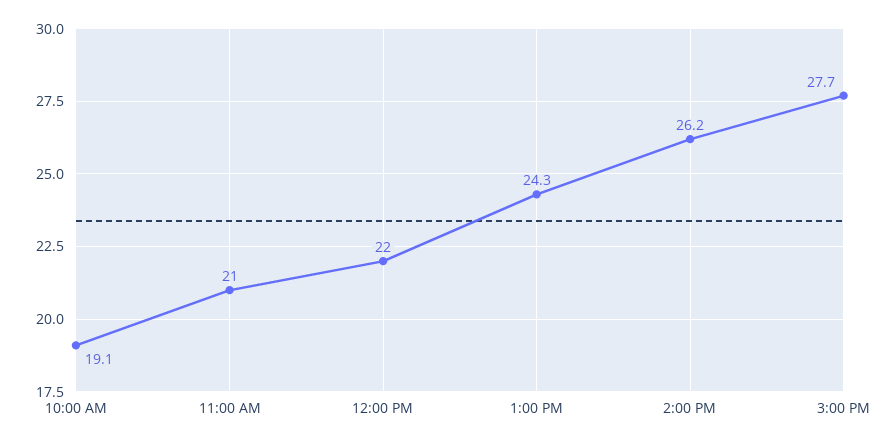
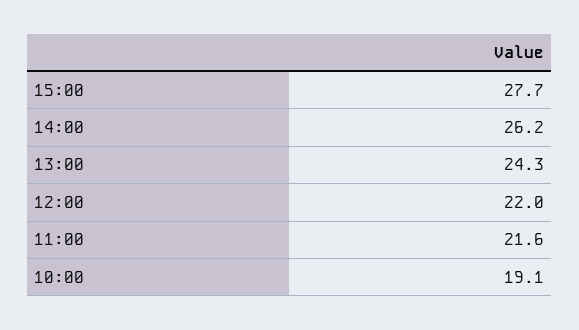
  {
    "10:00 AM": 19.1,
-   "11:00 AM": 21,
+   "11:00 AM": 21.6,
    "12:00 PM": 22,
    "1:00 PM": 24.3,
    "2:00 PM": 26.2,
    "3:00 PM": 27.7
  }

